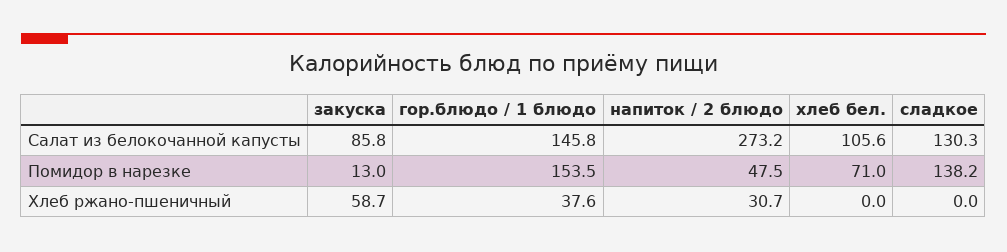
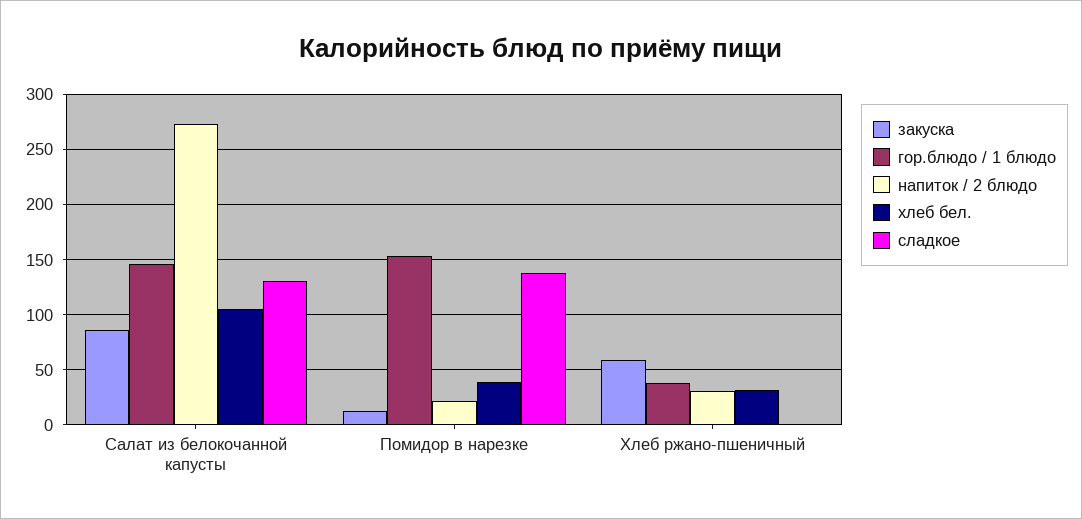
  {
    "закуска": {
      "Салат из белокочанной капусты": 85.8,
      "Помидор в нарезке": 13,
      "Хлеб ржано-пшеничный": 58.7
    },
    "гор.блюдо / 1 блюдо": {
      "Салат из белокочанной капусты": 145.8,
      "Помидор в нарезке": 153.5,
      "Хлеб ржано-пшеничный": 37.6
    },
    "напиток / 2 блюдо": {
      "Салат из белокочанной капусты": 273.2,
-     "Помидор в нарезке": 47.5,
+     "Помидор в нарезке": 20,
      "Хлеб ржано-пшеничный": 30.7
    },
    "хлеб бел.": {
      "Салат из белокочанной капусты": 105.6,
-     "Помидор в нарезке": 71,
+     "Помидор в нарезке": 40,
-     "Хлеб ржано-пшеничный": 0
+     "Хлеб ржано-пшеничный": 30
    },
    "сладкое": {
      "Салат из белокочанной капусты": 130.3,
      "Помидор в нарезке": 138.2,
      "Хлеб ржано-пшеничный": 0
    }
  }

